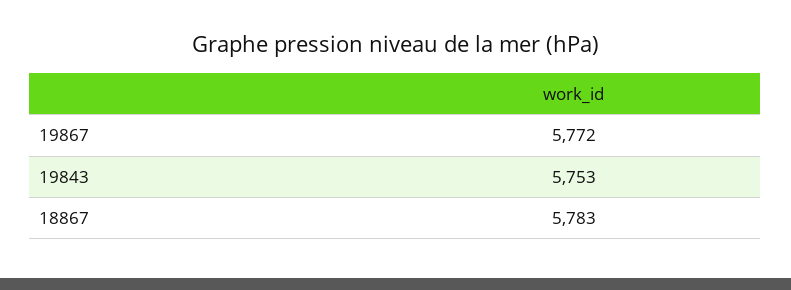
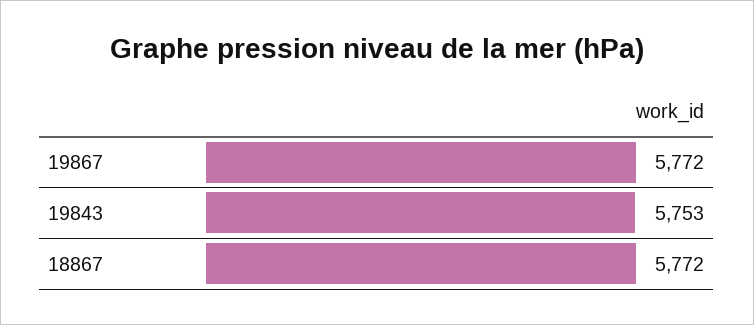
  {
    "19867": 5772,
    "19843": 5753,
-   "18867": 5783
+   "18867": 5772
  }

